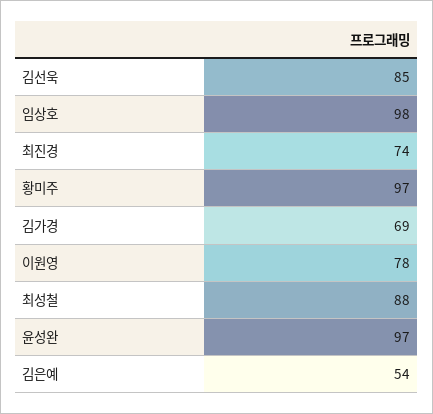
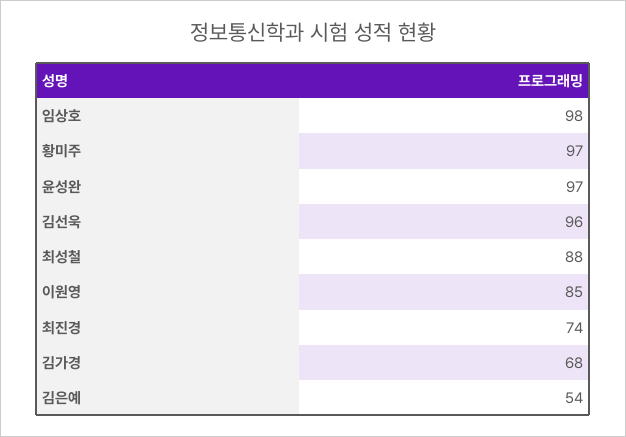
  {
-   "김선욱": 85,
+   "김선욱": 96,
    "임상호": 98,
    "최진경": 74,
    "황미주": 97,
-   "김가경": 69,
+   "김가경": 68,
-   "이원영": 78,
+   "이원영": 85,
    "최성철": 88,
    "윤성완": 97,
    "김은예": 54
  }

